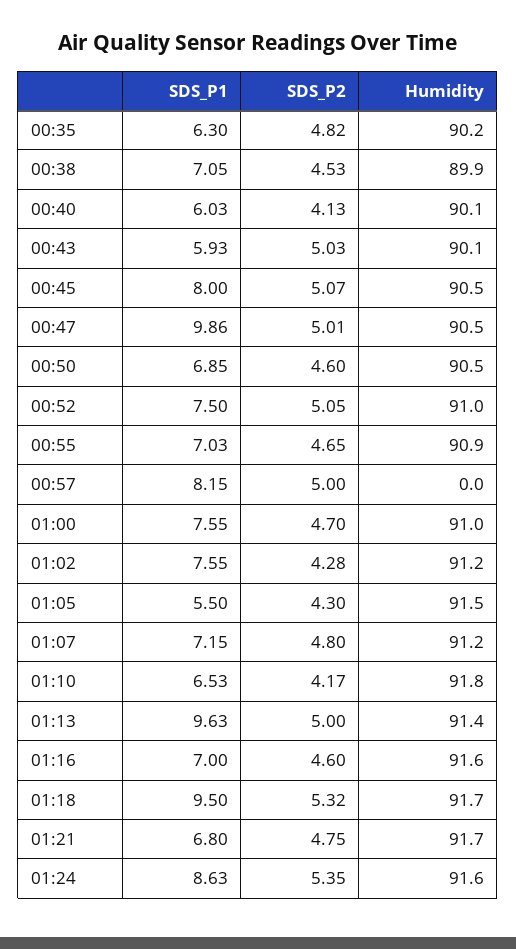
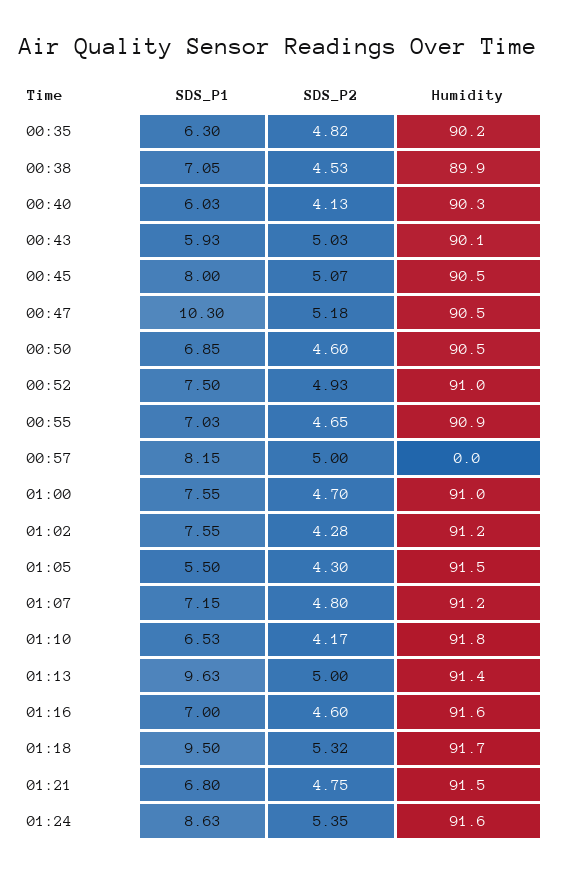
  {
    "SDS_P1": {
      "00:35": 6.3,
      "00:38": 7.05,
      "00:40": 6.03,
      "00:43": 5.93,
      "00:45": 8,
-     "00:47": 9.86,
+     "00:47": 10.3,
      "00:50": 6.85,
      "00:52": 7.5,
      "00:55": 7.03,
      "00:57": 8.15,
      "01:00": 7.55,
      "01:02": 7.55,
      "01:05": 5.5,
      "01:07": 7.15,
      "01:10": 6.53,
      "01:13": 9.63,
      "01:16": 7,
      "01:18": 9.5,
      "01:21": 6.8,
      "01:24": 8.63
    },
    "SDS_P2": {
      "00:35": 4.82,
      "00:38": 4.53,
      "00:40": 4.13,
      "00:43": 5.03,
      "00:45": 5.07,
-     "00:47": 5.01,
+     "00:47": 5.18,
      "00:50": 4.6,
-     "00:52": 5.05,
+     "00:52": 4.93,
      "00:55": 4.65,
      "00:57": 5,
      "01:00": 4.7,
      "01:02": 4.28,
      "01:05": 4.3,
      "01:07": 4.8,
      "01:10": 4.17,
      "01:13": 5,
      "01:16": 4.6,
      "01:18": 5.32,
      "01:21": 4.75,
      "01:24": 5.35
    },
    "Humidity": {
      "00:35": 90.2,
      "00:38": 89.9,
-     "00:40": 90.1,
+     "00:40": 90.3,
      "00:43": 90.1,
      "00:45": 90.5,
      "00:47": 90.5,
      "00:50": 90.5,
      "00:52": 91,
      "00:55": 90.9,
      "00:57": 0,
      "01:00": 91,
      "01:02": 91.2,
      "01:05": 91.5,
      "01:07": 91.2,
      "01:10": 91.8,
      "01:13": 91.4,
      "01:16": 91.6,
      "01:18": 91.7,
-     "01:21": 91.7,
+     "01:21": 91.5,
      "01:24": 91.6
    }
  }

